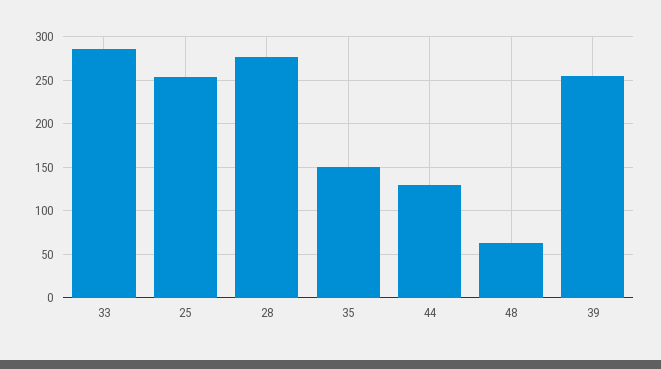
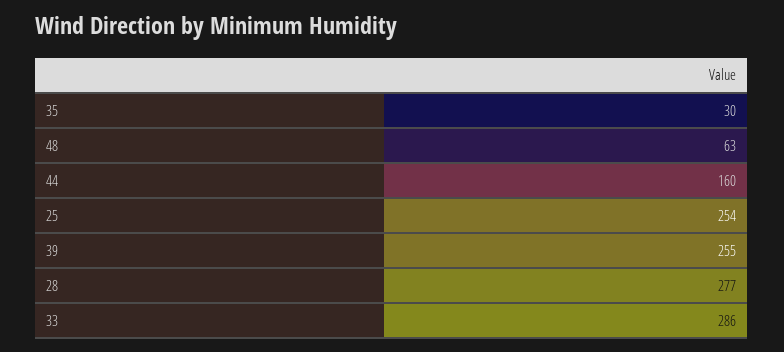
  {
    "33": 286,
    "25": 254,
    "28": 277,
-   "35": 150,
+   "35": 30,
-   "44": 130,
+   "44": 160,
    "48": 63,
    "39": 255
  }

